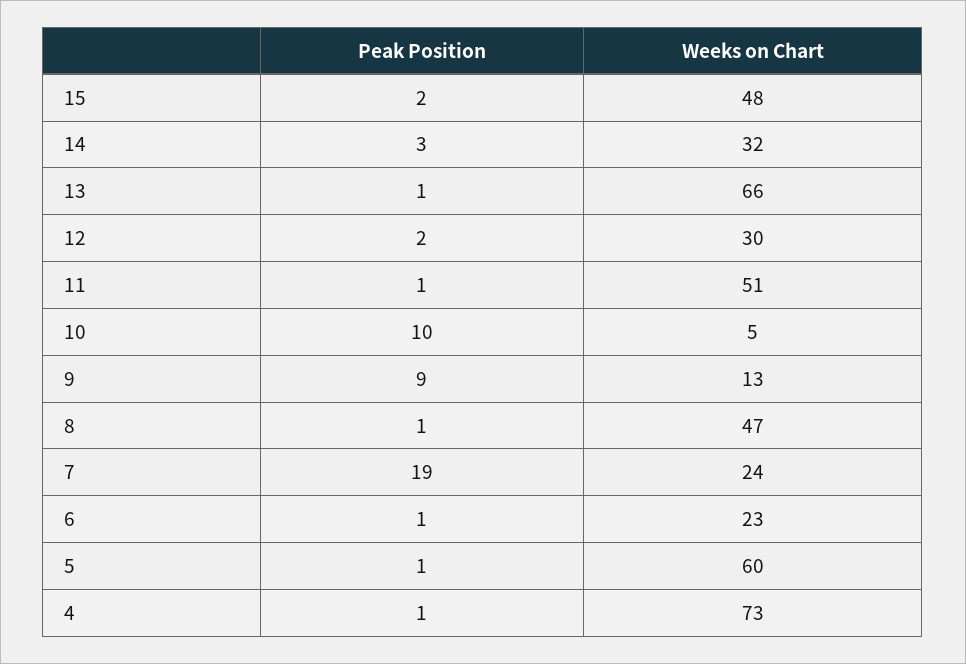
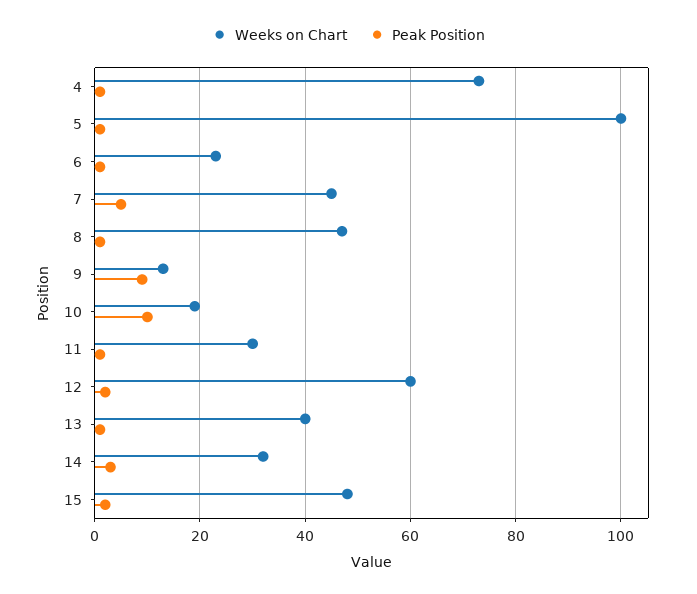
  {
    "Peak Position": {
      "15": 2,
      "14": 3,
      "13": 1,
      "12": 2,
      "11": 1,
      "10": 10,
      "9": 9,
      "8": 1,
-     "7": 19,
+     "7": 5,
      "6": 1,
      "5": 1,
      "4": 1
    },
    "Weeks on Chart": {
      "15": 48,
      "14": 32,
-     "13": 66,
+     "13": 40,
-     "12": 30,
+     "12": 60,
-     "11": 51,
+     "11": 30,
-     "10": 5,
+     "10": 20,
      "9": 13,
      "8": 47,
-     "7": 24,
+     "7": 45,
      "6": 23,
-     "5": 60,
+     "5": 100,
      "4": 73
    }
  }

